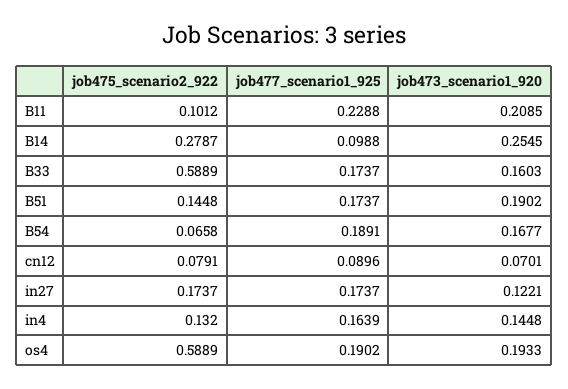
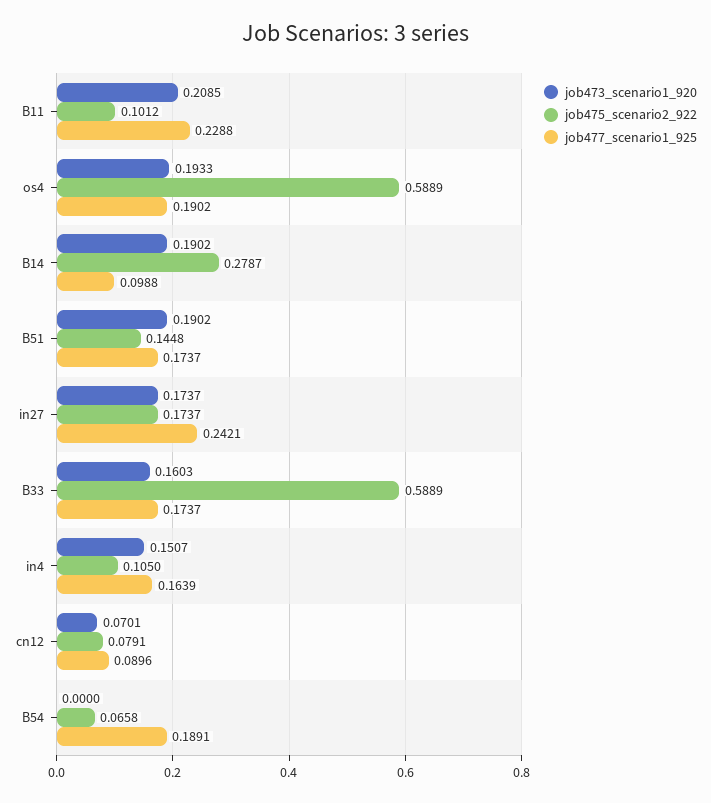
  {
    "job475_scenario2_922": {
      "B11": 0.1012,
      "B14": 0.2787,
      "B33": 0.5889,
      "B51": 0.1448,
      "B54": 0.0658,
      "cn12": 0.0791,
      "in27": 0.1737,
-     "in4": 0.132,
+     "in4": 0.105,
      "os4": 0.5889
    },
    "job477_scenario1_925": {
      "B11": 0.2288,
      "B14": 0.0988,
      "B33": 0.1737,
      "B51": 0.1737,
      "B54": 0.1891,
      "cn12": 0.0896,
-     "in27": 0.1737,
+     "in27": 0.2421,
      "in4": 0.1639,
      "os4": 0.1902
    },
    "job473_scenario1_920": {
      "B11": 0.2085,
-     "B14": 0.2545,
+     "B14": 0.1902,
      "B33": 0.1603,
      "B51": 0.1902,
-     "B54": 0.1677,
+     "B54": 0,
      "cn12": 0.0701,
-     "in27": 0.1221,
+     "in27": 0.1737,
-     "in4": 0.1448,
+     "in4": 0.1507,
      "os4": 0.1933
    }
  }

